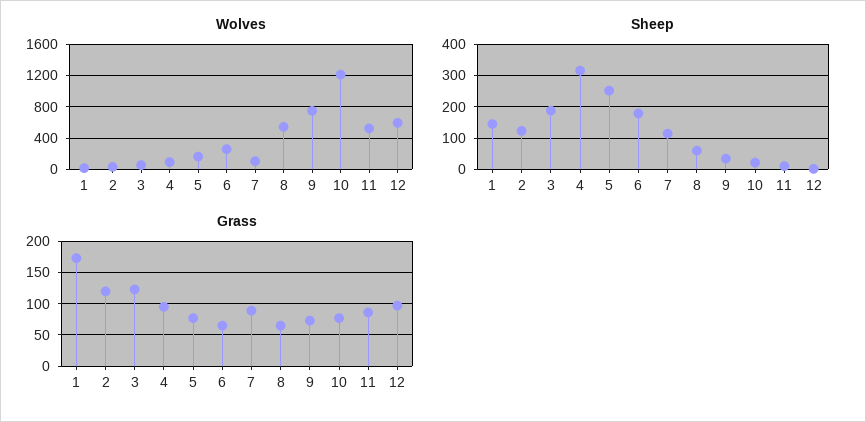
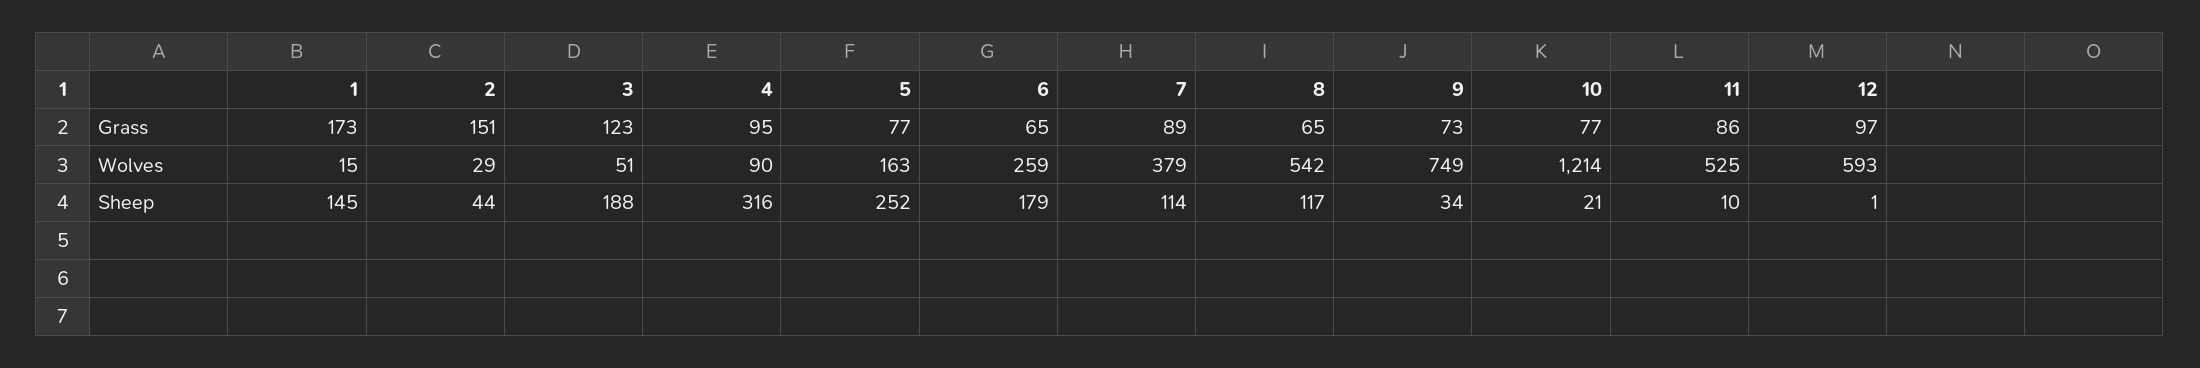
  {
    "Wolves": {
      "1": 15,
      "2": 29,
      "3": 51,
      "4": 90,
      "5": 163,
      "6": 259,
-     "7": 100,
+     "7": 379,
      "8": 542,
      "9": 749,
      "10": 1214,
      "11": 525,
      "12": 593
    },
    "Sheep": {
      "1": 145,
-     "2": 120,
+     "2": 44,
      "3": 188,
      "4": 316,
      "5": 252,
      "6": 179,
      "7": 114,
-     "8": 60,
+     "8": 117,
      "9": 34,
      "10": 21,
      "11": 10,
      "12": 1
    },
    "Grass": {
      "1": 173,
-     "2": 120,
+     "2": 151,
      "3": 123,
      "4": 95,
      "5": 77,
      "6": 65,
      "7": 89,
      "8": 65,
      "9": 73,
      "10": 77,
      "11": 86,
      "12": 97
    }
  }

